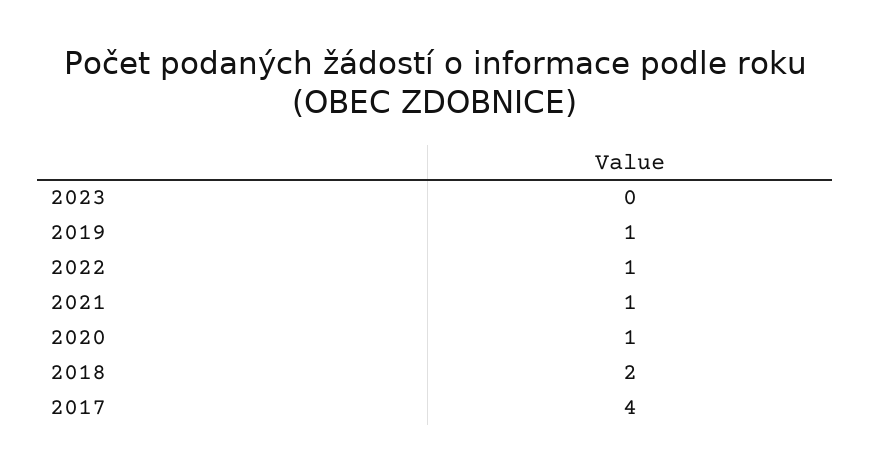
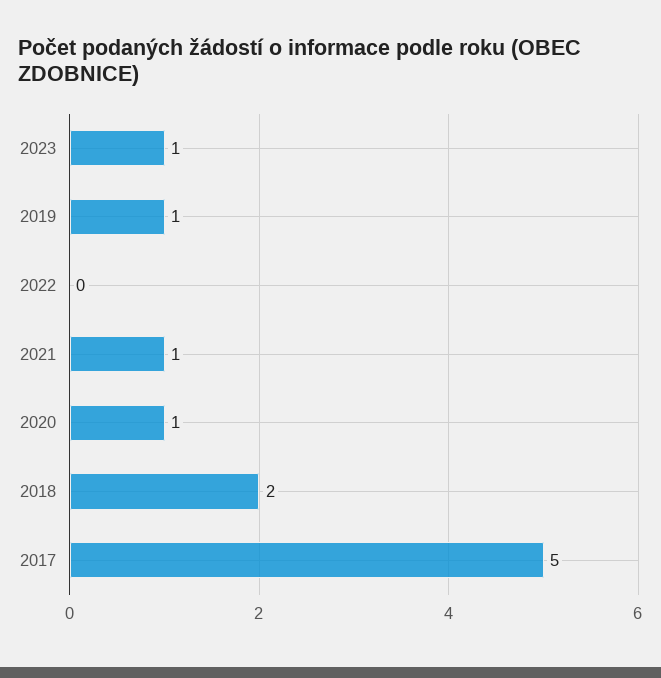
  {
-   "2023": 0,
+   "2023": 1,
    "2019": 1,
-   "2022": 1,
+   "2022": 0,
    "2021": 1,
    "2020": 1,
    "2018": 2,
-   "2017": 4
+   "2017": 5
  }

